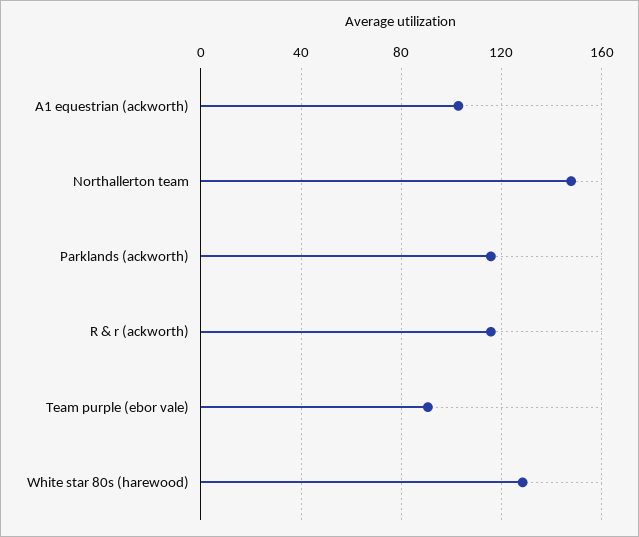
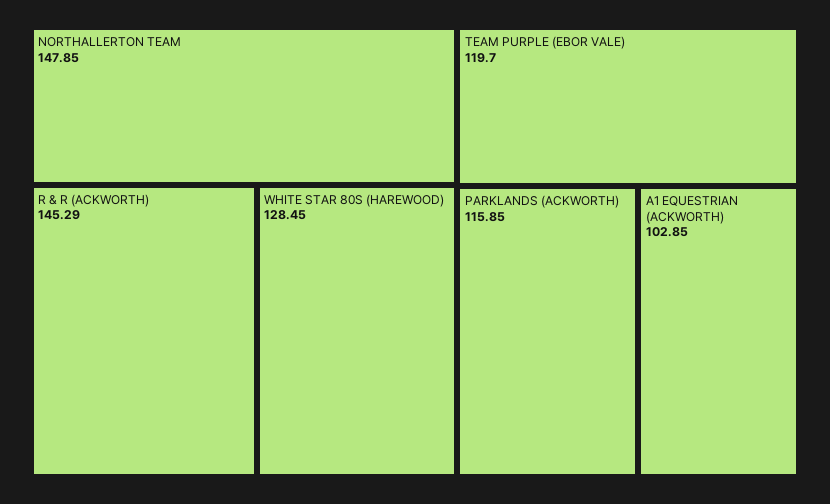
  {
    "A1 equestrian (ackworth)": 102.85,
    "Northallerton team": 147.85,
    "Parklands (ackworth)": 115.85,
-   "R & r (ackworth)": 115,
+   "R & r (ackworth)": 145.29,
-   "Team purple (ebor vale)": 90,
+   "Team purple (ebor vale)": 119.7,
    "White star 80s (harewood)": 128.45
  }

